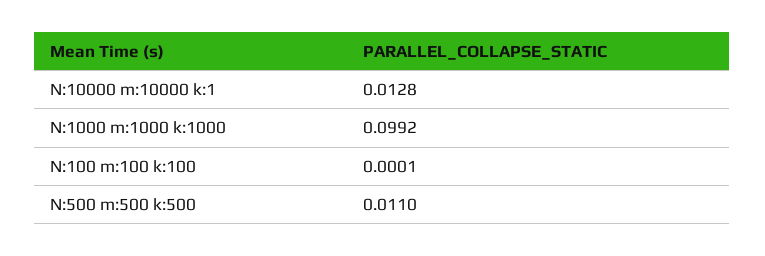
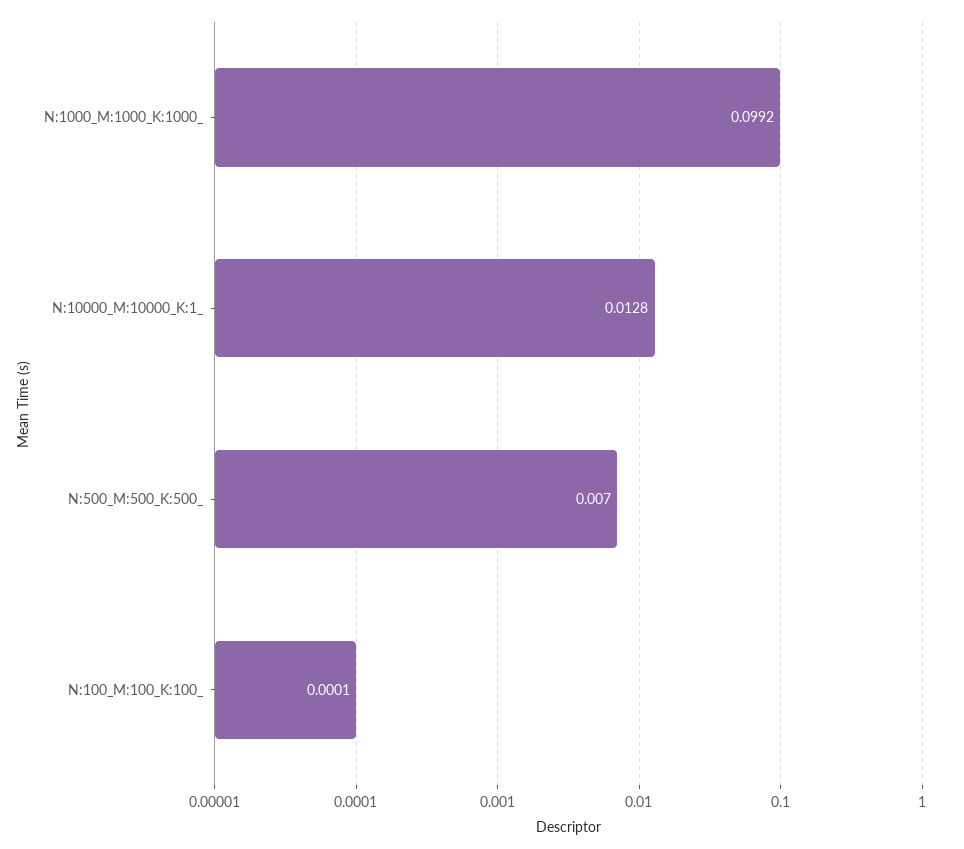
  {
    "N:10000 m:10000 k:1": 0.0128,
    "N:1000 m:1000 k:1000": 0.0992,
    "N:100 m:100 k:100": 0.0001,
-   "N:500 m:500 k:500": 0.011
+   "N:500 m:500 k:500": 0.007
  }

